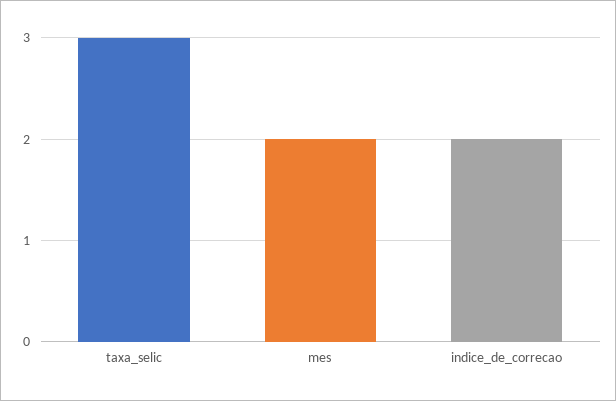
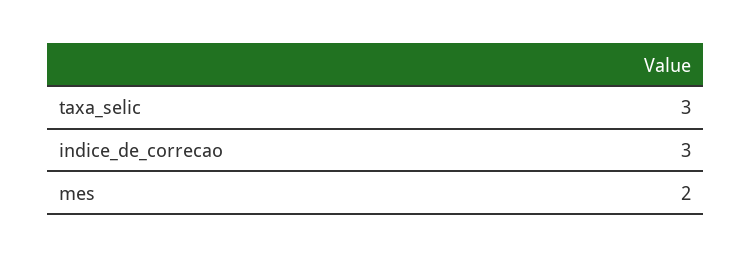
  {
    "taxa_selic": 3,
    "mes": 2,
-   "indice_de_correcao": 2
+   "indice_de_correcao": 3
  }

